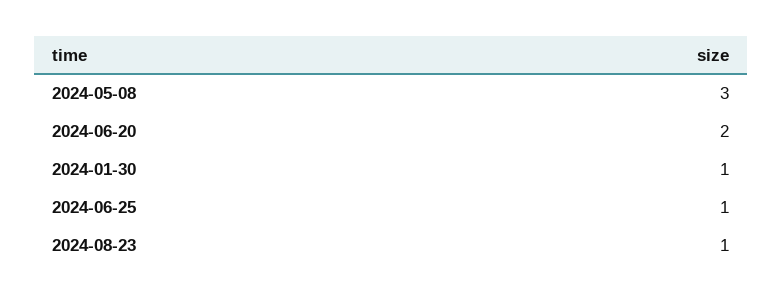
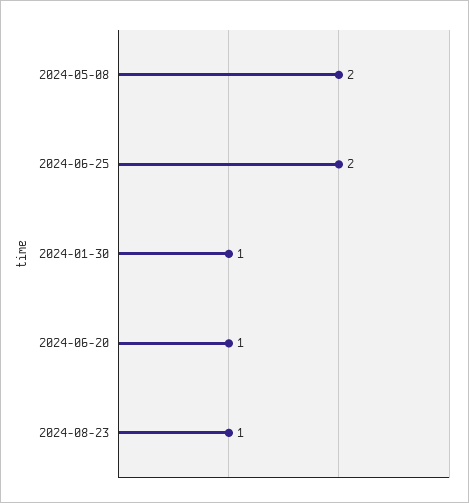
  {
-   "2024-05-08": 3,
+   "2024-05-08": 2,
-   "2024-06-20": 2,
+   "2024-06-20": 1,
    "2024-01-30": 1,
-   "2024-06-25": 1,
+   "2024-06-25": 2,
    "2024-08-23": 1
  }

